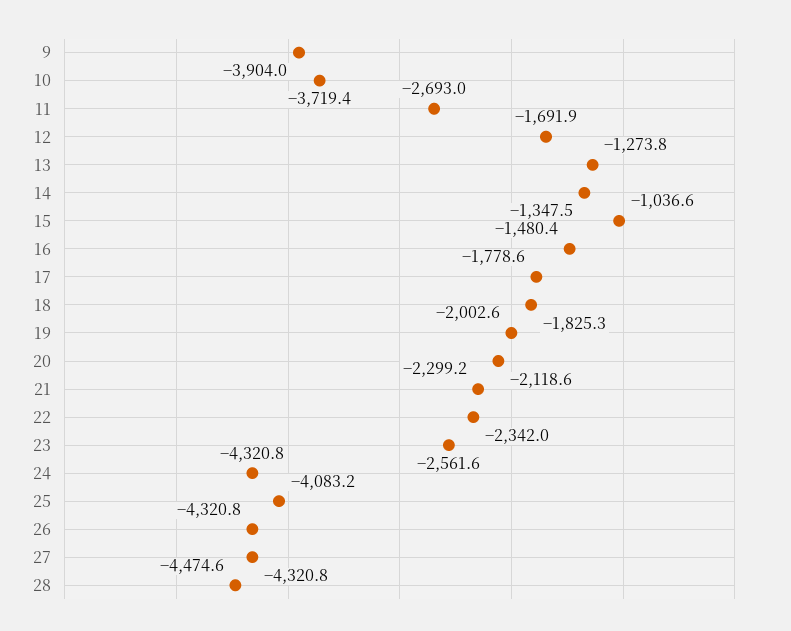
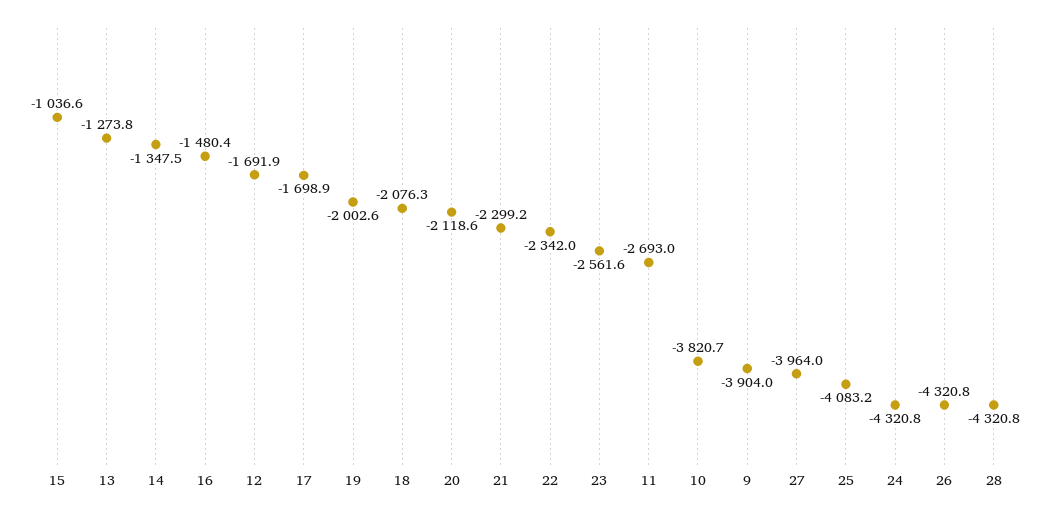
  {
    "9": -3904,
-   "10": -3719.4,
+   "10": -3820.7,
    "11": -2693,
    "12": -1691.9,
    "13": -1273.8,
    "14": -1347.5,
    "15": -1036.6,
    "16": -1480.4,
-   "17": -1778.6,
+   "17": -1698.9,
-   "18": -1825.3,
+   "18": -2076.3,
    "19": -2002.6,
    "20": -2118.6,
    "21": -2299.2,
    "22": -2342,
    "23": -2561.6,
    "24": -4320.8,
    "25": -4083.2,
    "26": -4320.8,
-   "27": -4320.8,
+   "27": -3964,
-   "28": -4474.6
+   "28": -4320.8
  }

